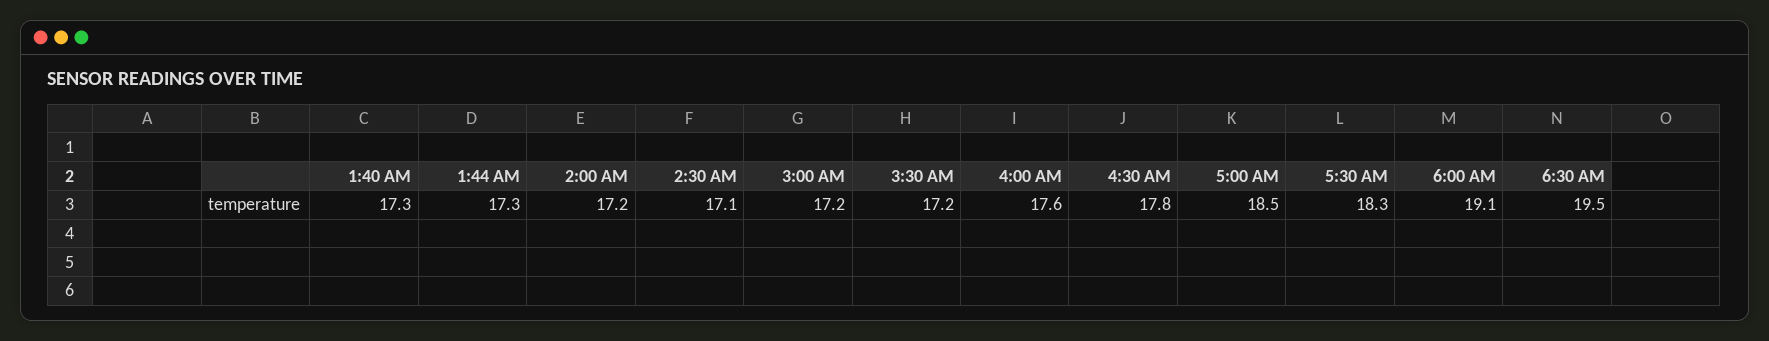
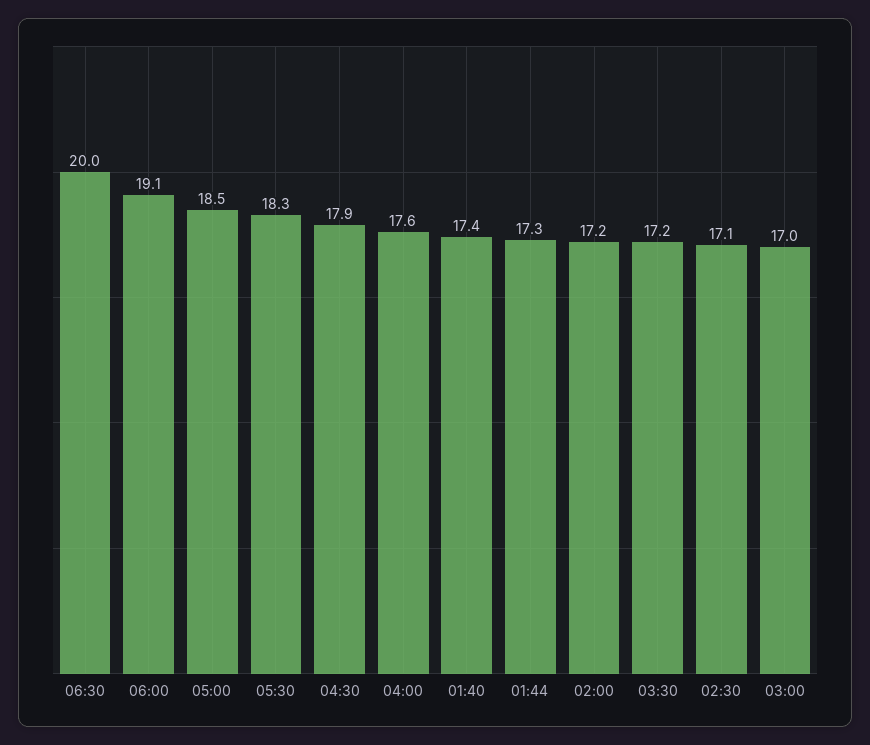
  {
-   "1:40 AM": 17.3,
+   "1:40 AM": 17.4,
    "1:44 AM": 17.3,
    "2:00 AM": 17.2,
    "2:30 AM": 17.1,
-   "3:00 AM": 17.2,
+   "3:00 AM": 17,
    "3:30 AM": 17.2,
    "4:00 AM": 17.6,
-   "4:30 AM": 17.8,
+   "4:30 AM": 17.9,
    "5:00 AM": 18.5,
    "5:30 AM": 18.3,
    "6:00 AM": 19.1,
-   "6:30 AM": 19.5
+   "6:30 AM": 20
  }

